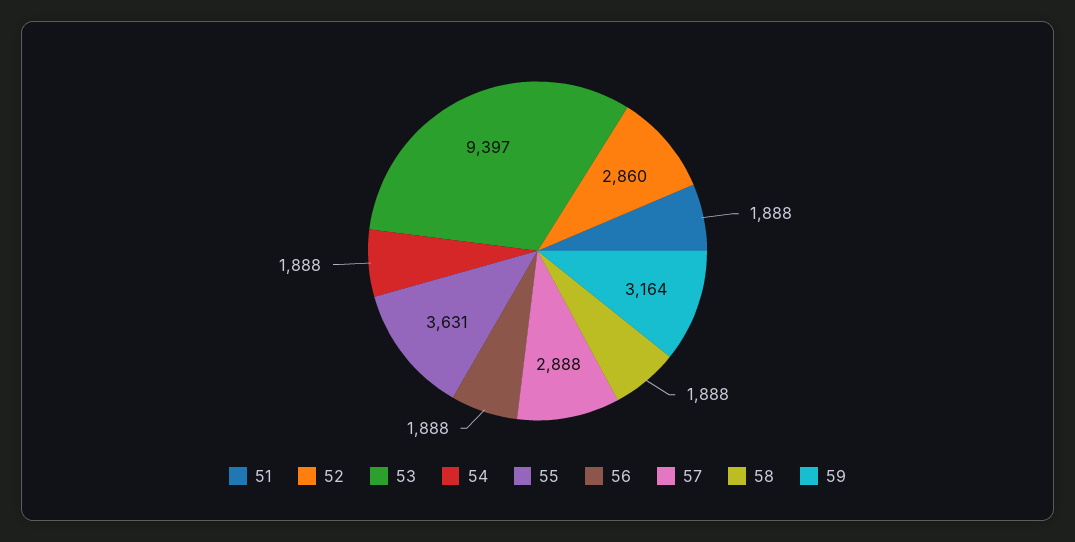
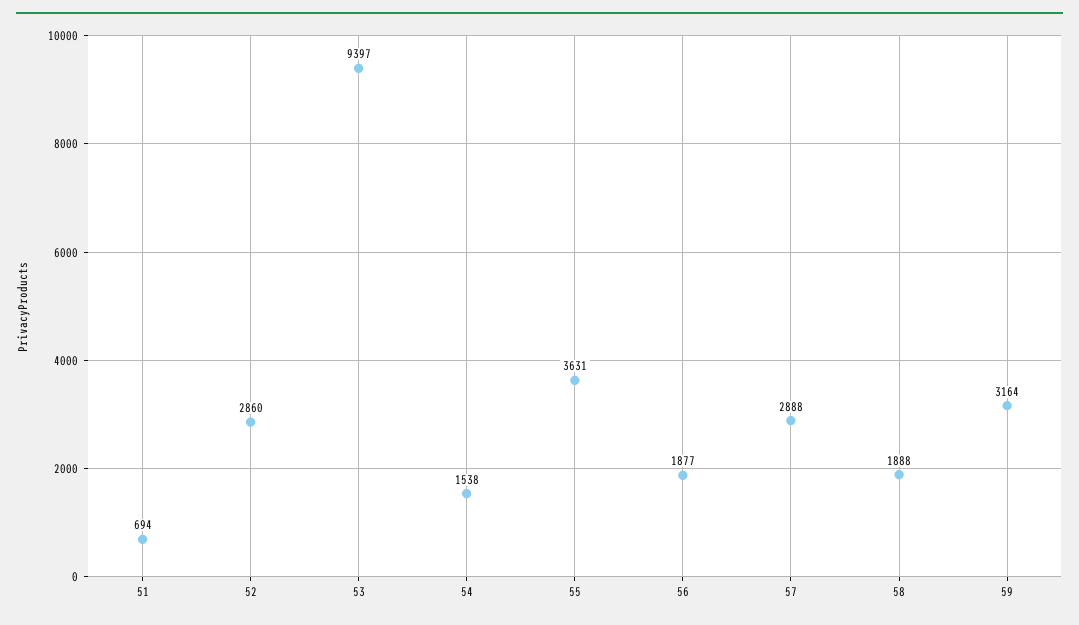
  {
-   "51": 1888,
+   "51": 694,
    "52": 2860,
    "53": 9397,
-   "54": 1888,
+   "54": 1538,
    "55": 3631,
-   "56": 1888,
+   "56": 1877,
    "57": 2888,
    "58": 1888,
    "59": 3164
  }

